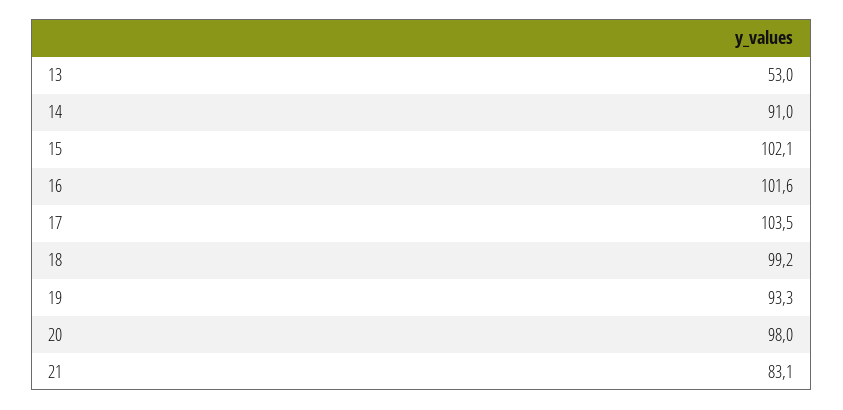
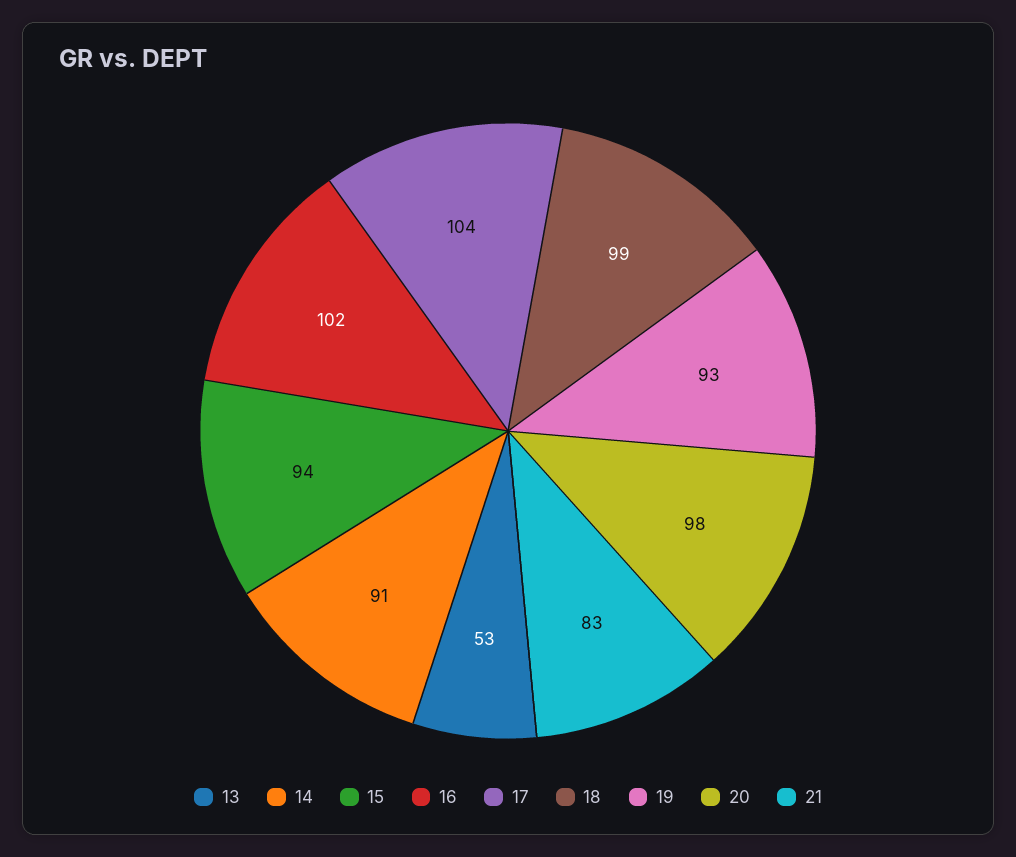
  {
    "13": 53,
    "14": 91,
-   "15": 102.1,
+   "15": 94,
    "16": 101.6,
    "17": 103.5,
    "18": 99.2,
    "19": 93.3,
    "20": 98,
    "21": 83.1
  }

